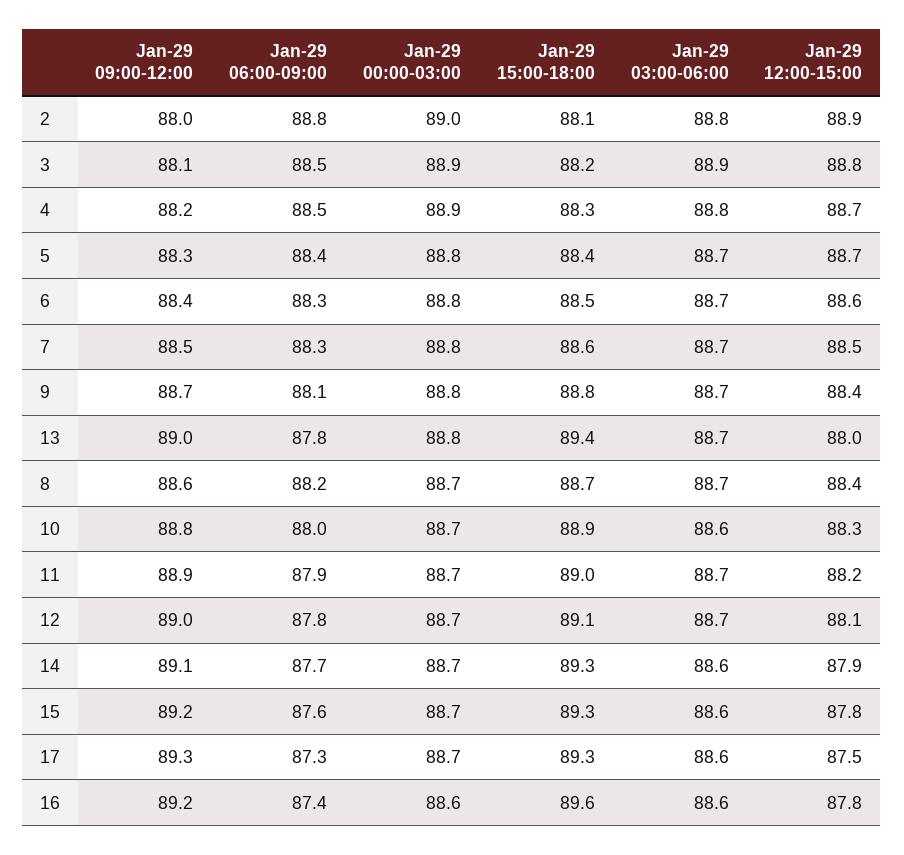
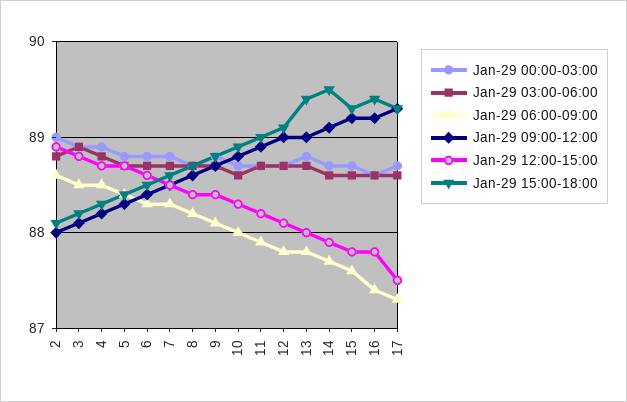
  {
    "Jan-29 09:00-12:00": {
      "2": 88,
      "3": 88.1,
      "4": 88.2,
      "5": 88.3,
      "6": 88.4,
      "7": 88.5,
      "9": 88.7,
      "13": 89,
      "8": 88.6,
      "10": 88.8,
      "11": 88.9,
      "12": 89,
      "14": 89.1,
      "15": 89.2,
      "17": 89.3,
      "16": 89.2
    },
    "Jan-29 06:00-09:00": {
-     "2": 88.8,
+     "2": 88.6,
      "3": 88.5,
      "4": 88.5,
      "5": 88.4,
      "6": 88.3,
      "7": 88.3,
      "9": 88.1,
      "13": 87.8,
      "8": 88.2,
      "10": 88,
      "11": 87.9,
      "12": 87.8,
      "14": 87.7,
      "15": 87.6,
      "17": 87.3,
      "16": 87.4
    },
    "Jan-29 00:00-03:00": {
      "2": 89,
      "3": 88.9,
      "4": 88.9,
      "5": 88.8,
      "6": 88.8,
      "7": 88.8,
      "9": 88.8,
      "13": 88.8,
      "8": 88.7,
      "10": 88.7,
      "11": 88.7,
      "12": 88.7,
      "14": 88.7,
      "15": 88.7,
      "17": 88.7,
      "16": 88.6
    },
    "Jan-29 15:00-18:00": {
      "2": 88.1,
      "3": 88.2,
      "4": 88.3,
      "5": 88.4,
      "6": 88.5,
      "7": 88.6,
      "9": 88.8,
      "13": 89.4,
      "8": 88.7,
      "10": 88.9,
      "11": 89,
      "12": 89.1,
-     "14": 89.3,
+     "14": 89.5,
      "15": 89.3,
      "17": 89.3,
-     "16": 89.6
+     "16": 89.4
    },
    "Jan-29 03:00-06:00": {
      "2": 88.8,
      "3": 88.9,
      "4": 88.8,
      "5": 88.7,
      "6": 88.7,
      "7": 88.7,
      "9": 88.7,
      "13": 88.7,
      "8": 88.7,
      "10": 88.6,
      "11": 88.7,
      "12": 88.7,
      "14": 88.6,
      "15": 88.6,
      "17": 88.6,
      "16": 88.6
    },
    "Jan-29 12:00-15:00": {
      "2": 88.9,
      "3": 88.8,
      "4": 88.7,
      "5": 88.7,
      "6": 88.6,
      "7": 88.5,
      "9": 88.4,
      "13": 88,
      "8": 88.4,
      "10": 88.3,
      "11": 88.2,
      "12": 88.1,
      "14": 87.9,
      "15": 87.8,
      "17": 87.5,
      "16": 87.8
    }
  }

